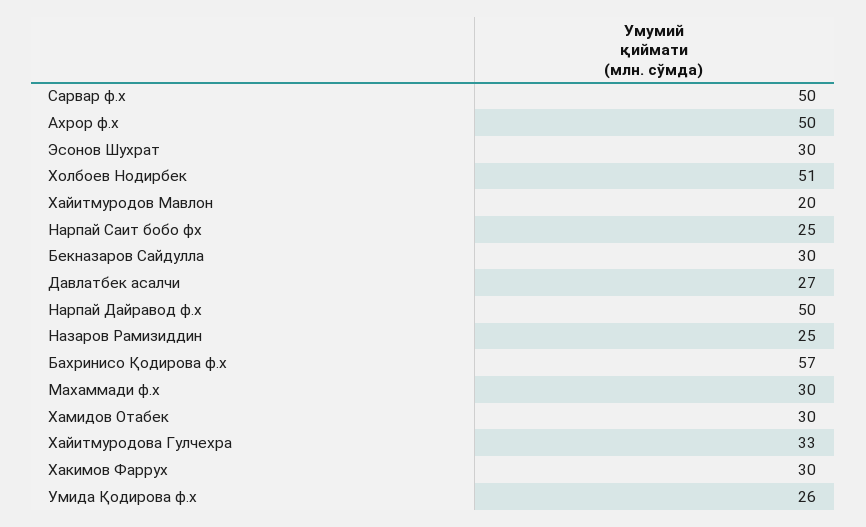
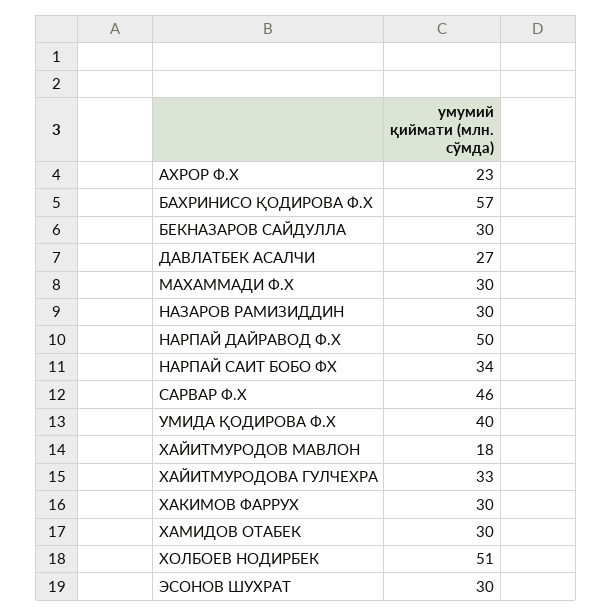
  {
-   "Сарвар ф.х": 50,
+   "Сарвар ф.х": 46,
-   "Ахрор ф.х": 50,
+   "Ахрор ф.х": 23,
    "Эсонов Шухрат": 30,
    "Холбоев Нодирбек": 51,
-   "Хайитмуродов Мавлон": 20,
+   "Хайитмуродов Мавлон": 18,
-   "Нарпай Саит бобо фх": 25,
+   "Нарпай Саит бобо фх": 34,
    "Бекназаров Сайдулла": 30,
    "Давлатбек асалчи": 27,
    "Нарпай Дайравод ф.х": 50,
-   "Назаров Рамизиддин": 25,
+   "Назаров Рамизиддин": 30,
    "Бахринисо Қодирова ф.х": 57,
    "Махаммади ф.х": 30,
    "Хамидов Отабек": 30,
    "Хайитмуродова Гулчехра": 33,
    "Хакимов Фаррух": 30,
-   "Умида Қодирова ф.х": 26
+   "Умида Қодирова ф.х": 40
  }

